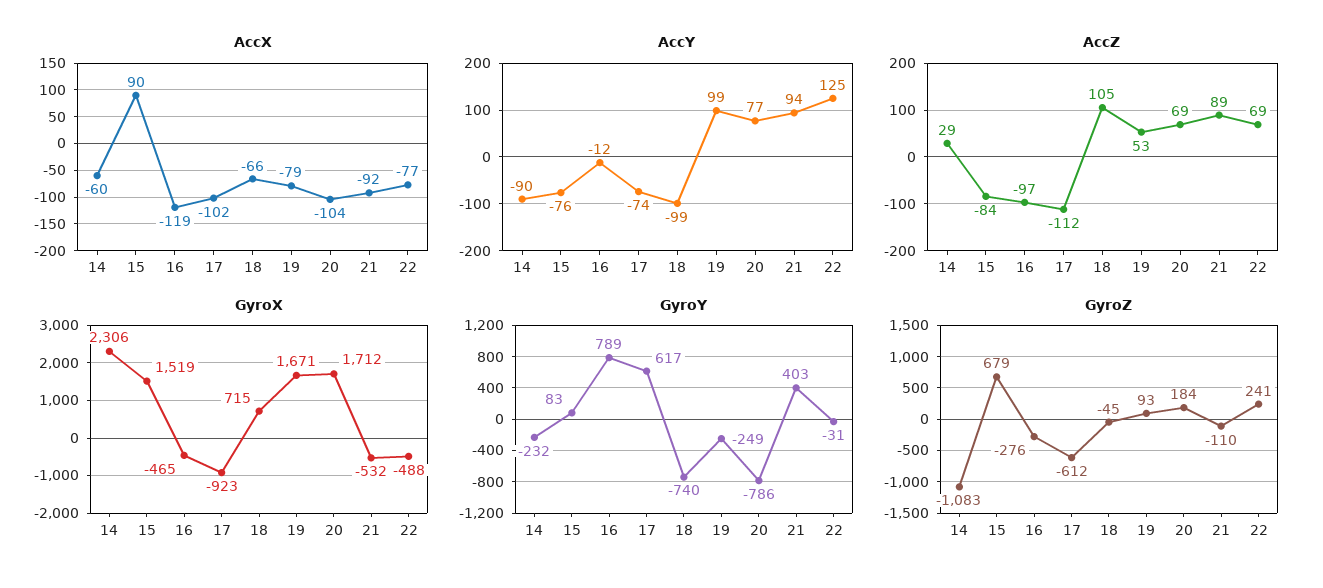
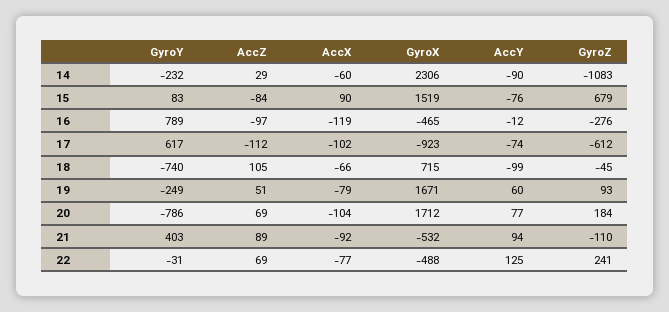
  {
    "AccX": {
      "14": -60,
      "15": 90,
      "16": -119,
      "17": -102,
      "18": -66,
      "19": -79,
      "20": -104,
      "21": -92,
      "22": -77
    },
    "AccY": {
      "14": -90,
      "15": -76,
      "16": -12,
      "17": -74,
      "18": -99,
-     "19": 99,
+     "19": 60,
      "20": 77,
      "21": 94,
      "22": 125
    },
    "AccZ": {
      "14": 29,
      "15": -84,
      "16": -97,
      "17": -112,
      "18": 105,
-     "19": 53,
+     "19": 51,
      "20": 69,
      "21": 89,
      "22": 69
    },
    "GyroX": {
      "14": 2306,
      "15": 1519,
      "16": -465,
      "17": -923,
      "18": 715,
      "19": 1671,
      "20": 1712,
      "21": -532,
      "22": -488
    },
    "GyroY": {
      "14": -232,
      "15": 83,
      "16": 789,
      "17": 617,
      "18": -740,
      "19": -249,
      "20": -786,
      "21": 403,
      "22": -31
    },
    "GyroZ": {
      "14": -1083,
      "15": 679,
      "16": -276,
      "17": -612,
      "18": -45,
      "19": 93,
      "20": 184,
      "21": -110,
      "22": 241
    }
  }

